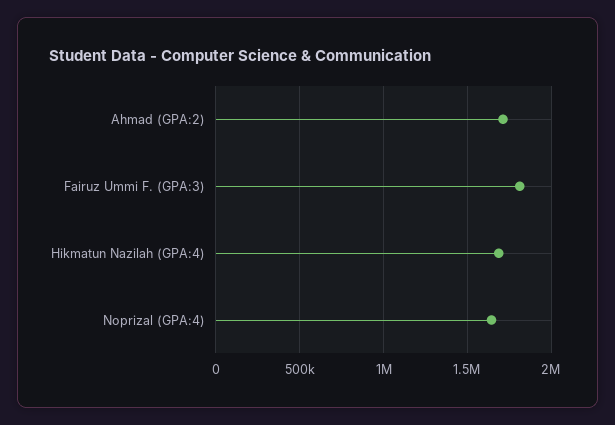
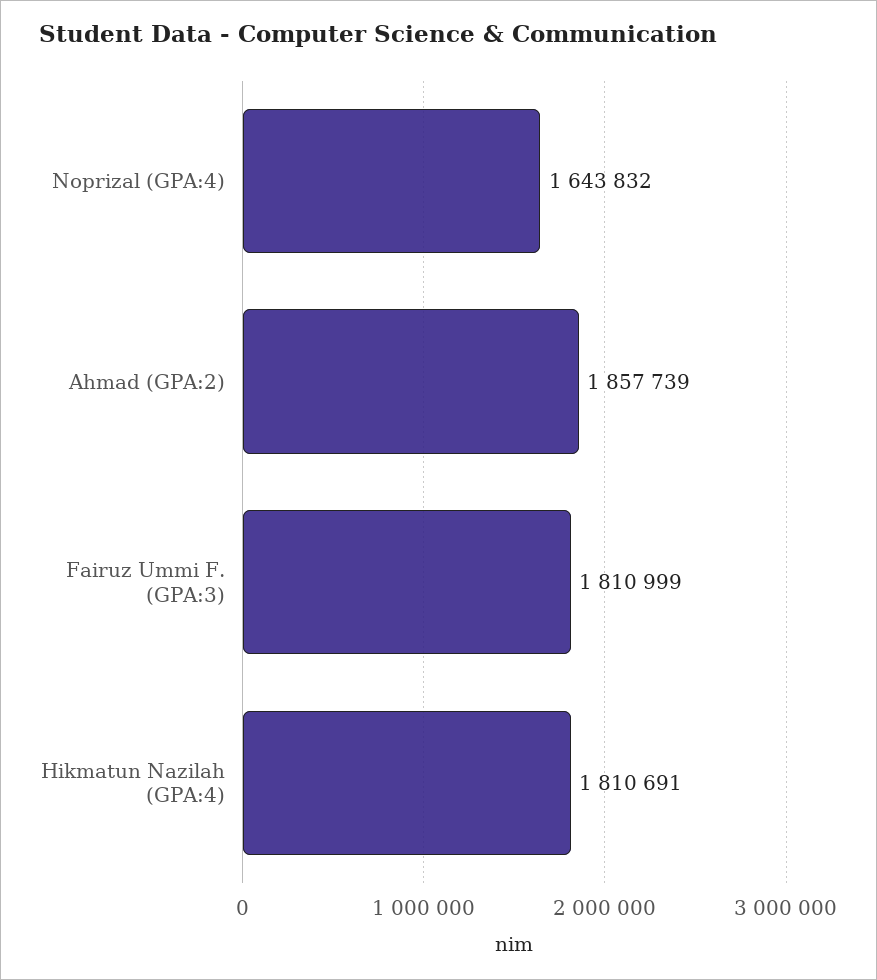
  {
-   "Ahmad (GPA:2)": 1700000,
+   "Ahmad (GPA:2)": 1857739,
    "Fairuz Ummi F. (GPA:3)": 1810999,
-   "Hikmatun Nazilah (GPA:4)": 1700000,
+   "Hikmatun Nazilah (GPA:4)": 1810691,
    "Noprizal (GPA:4)": 1643832
  }

